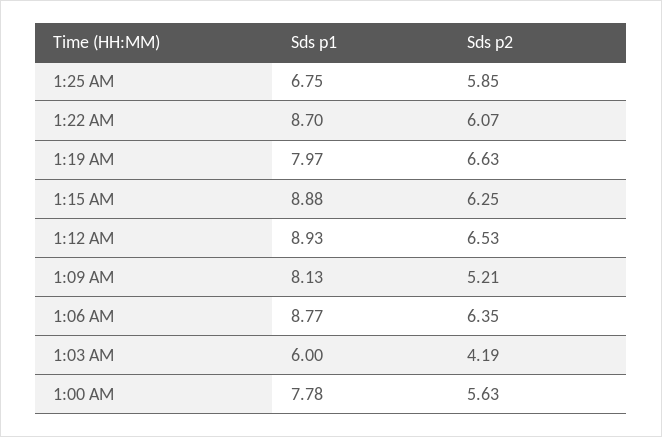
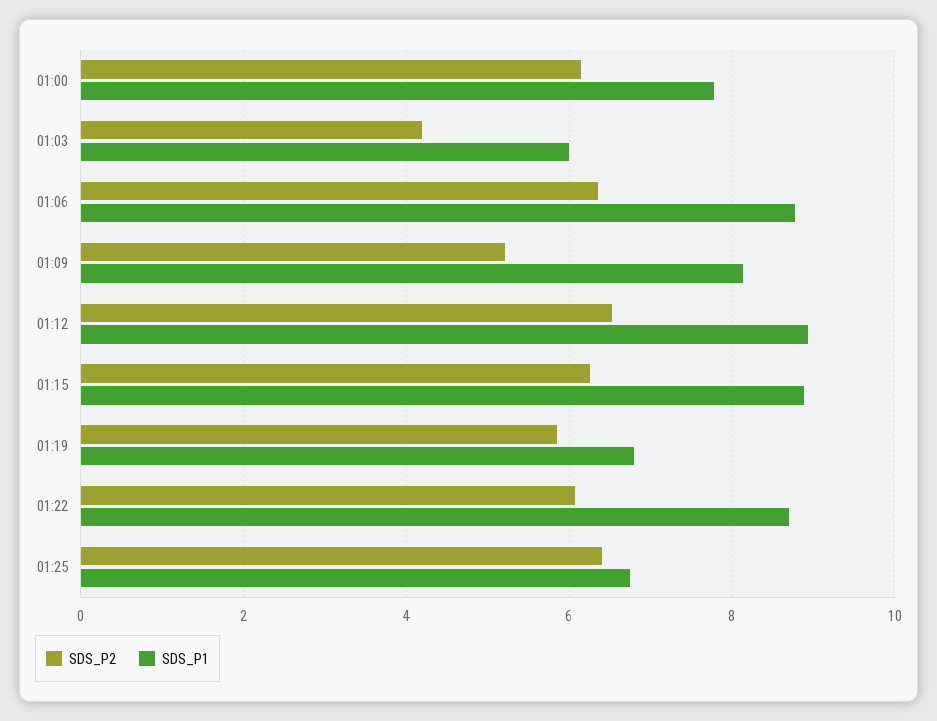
  {
    "Sds p1": {
      "1:25 AM": 6.75,
      "1:22 AM": 8.7,
-     "1:19 AM": 7.97,
+     "1:19 AM": 6.8,
      "1:15 AM": 8.88,
      "1:12 AM": 8.93,
      "1:09 AM": 8.13,
      "1:06 AM": 8.77,
      "1:03 AM": 6,
      "1:00 AM": 7.78
    },
    "Sds p2": {
-     "1:25 AM": 5.85,
+     "1:25 AM": 6.4,
      "1:22 AM": 6.07,
-     "1:19 AM": 6.63,
+     "1:19 AM": 5.8,
      "1:15 AM": 6.25,
      "1:12 AM": 6.53,
      "1:09 AM": 5.21,
      "1:06 AM": 6.35,
      "1:03 AM": 4.19,
-     "1:00 AM": 5.63
+     "1:00 AM": 6.2
    }
  }

